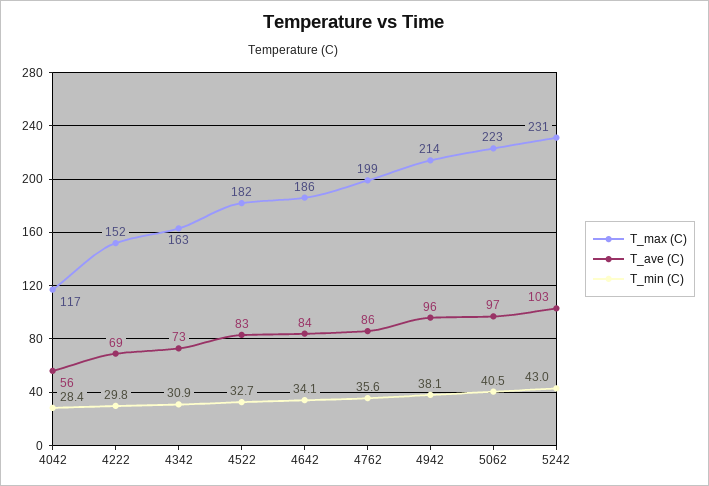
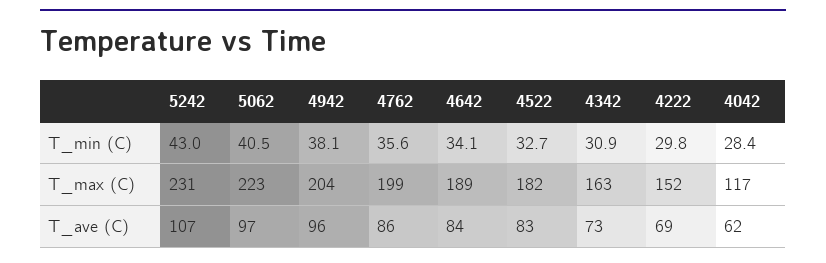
  {
    "T_max (C)": {
      "4042": 117,
      "4222": 152,
      "4342": 163,
      "4522": 182,
-     "4642": 186,
+     "4642": 189,
      "4762": 199,
-     "4942": 214,
+     "4942": 204,
      "5062": 223,
      "5242": 231
    },
    "T_ave (C)": {
-     "4042": 56,
+     "4042": 62,
      "4222": 69,
      "4342": 73,
      "4522": 83,
      "4642": 84,
      "4762": 86,
      "4942": 96,
      "5062": 97,
-     "5242": 103
+     "5242": 107
    },
    "T_min (C)": {
      "4042": 28.4,
      "4222": 29.8,
      "4342": 30.9,
      "4522": 32.7,
      "4642": 34.1,
      "4762": 35.6,
      "4942": 38.1,
      "5062": 40.5,
      "5242": 43
    }
  }

